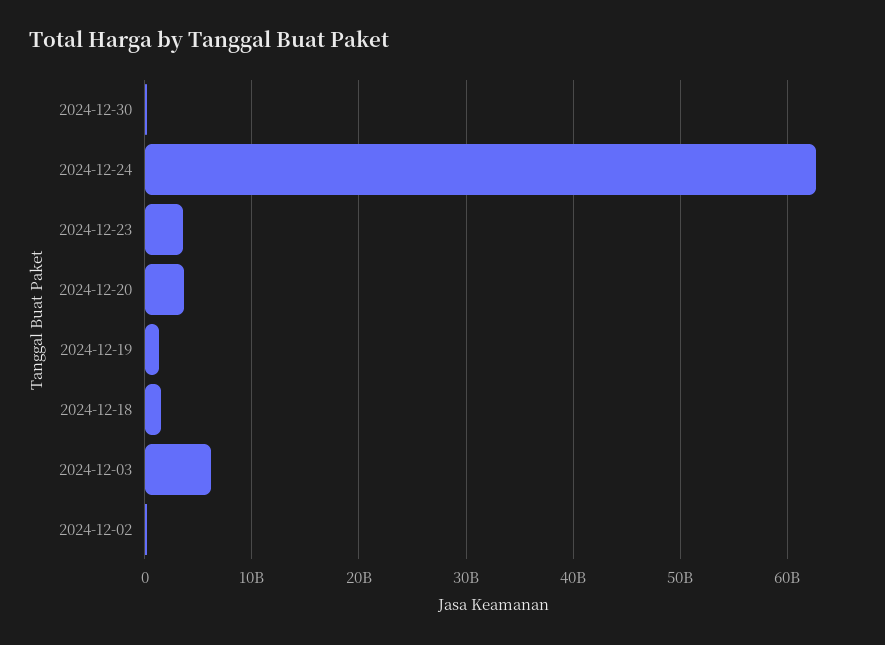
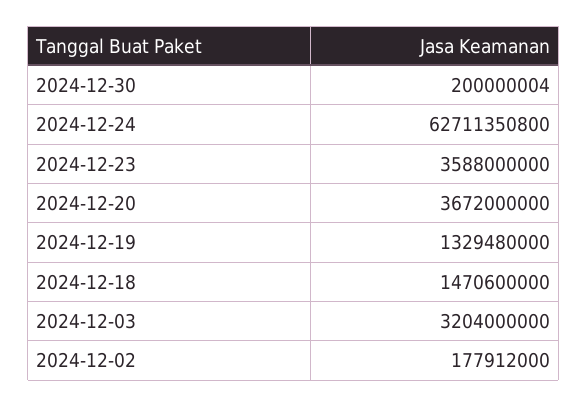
  {
    "2024-12-30": 200000004,
    "2024-12-24": 62711350800,
    "2024-12-23": 3588000000,
    "2024-12-20": 3672000000,
    "2024-12-19": 1329480000,
    "2024-12-18": 1470600000,
-   "2024-12-03": 6000000000,
+   "2024-12-03": 3204000000,
    "2024-12-02": 177912000
  }

